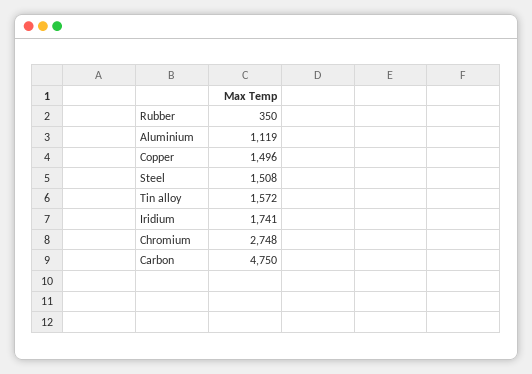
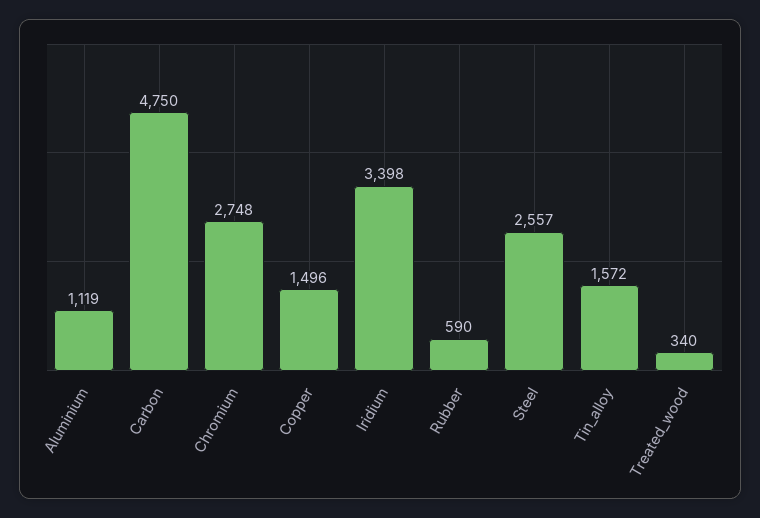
  {
-   "Rubber": 350,
+   "Rubber": 590,
    "Aluminium": 1119,
    "Copper": 1496,
-   "Steel": 1508,
+   "Steel": 2557,
    "Tin alloy": 1572,
-   "Iridium": 1741,
+   "Iridium": 3398,
    "Chromium": 2748,
-   "Carbon": 4750
+   "Carbon": 4750,
+   "Treated_wood": 340
  }

